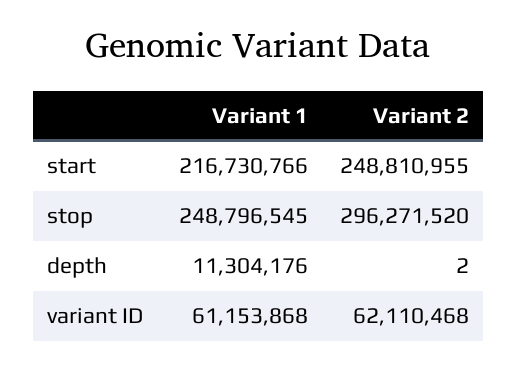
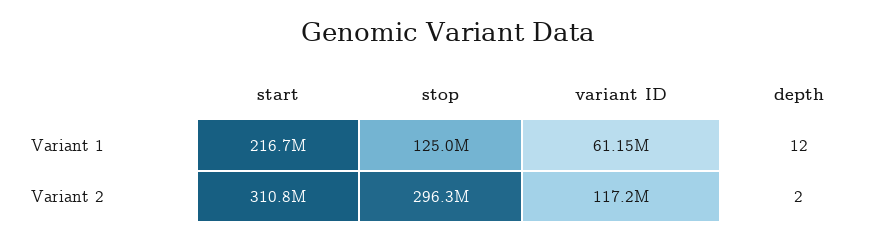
  {
    "Variant 1": {
      "start": 216730766,
-     "stop": 248796545,
+     "stop": 125000000,
-     "depth": 11304176,
+     "depth": 12,
      "variant ID": 61153868
    },
    "Variant 2": {
-     "start": 248810955,
+     "start": 310800000,
      "stop": 296271520,
      "depth": 2,
-     "variant ID": 62110468
+     "variant ID": 117200000
    }
  }

